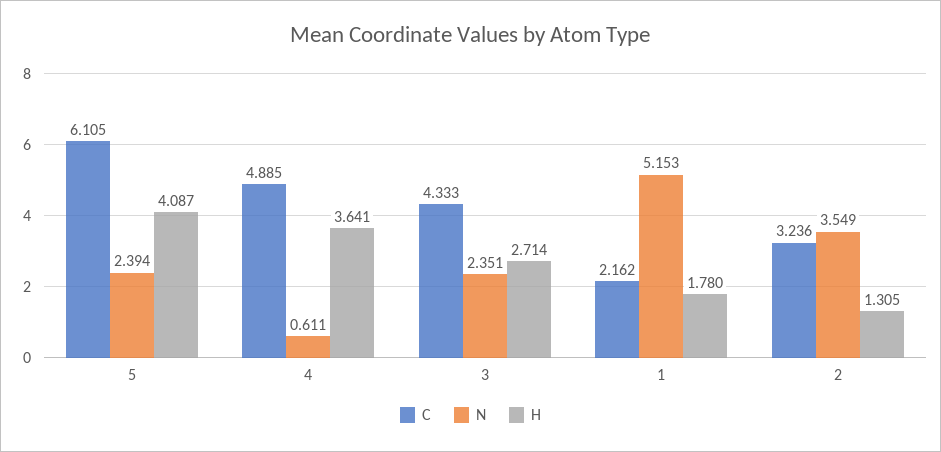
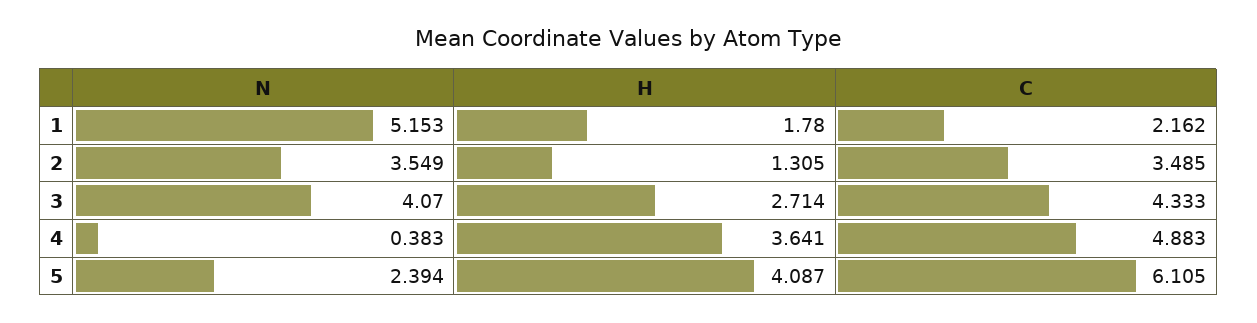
  {
    "C": {
      "5": 6.105,
-     "4": 4.885,
+     "4": 4.883,
      "3": 4.333,
      "1": 2.162,
-     "2": 3.236
+     "2": 3.485
    },
    "N": {
      "5": 2.394,
-     "4": 0.611,
+     "4": 0.383,
-     "3": 2.351,
+     "3": 4.07,
      "1": 5.153,
      "2": 3.549
    },
    "H": {
      "5": 4.087,
      "4": 3.641,
      "3": 2.714,
      "1": 1.78,
      "2": 1.305
    }
  }

